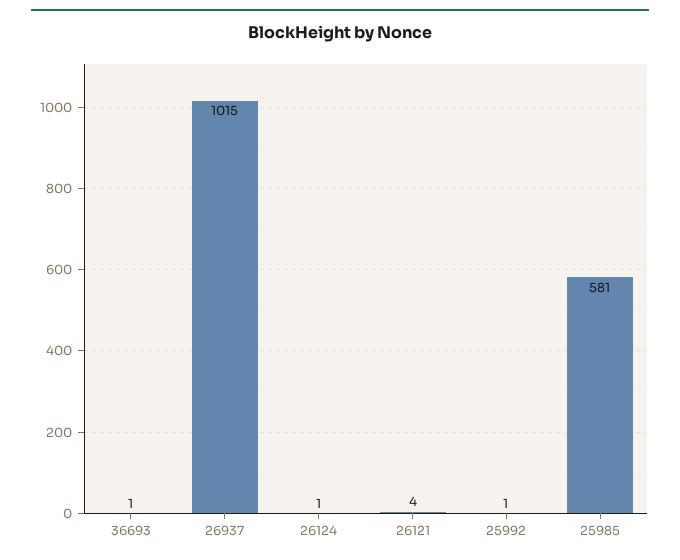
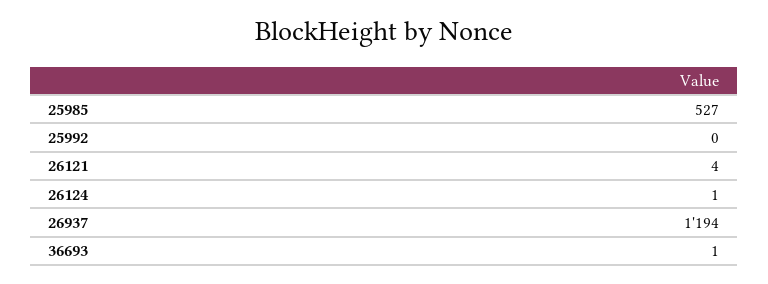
  {
    "36693": 1,
-   "26937": 1015,
+   "26937": 1194,
    "26124": 1,
    "26121": 4,
-   "25992": 1,
+   "25992": 0,
-   "25985": 581
+   "25985": 527
  }

